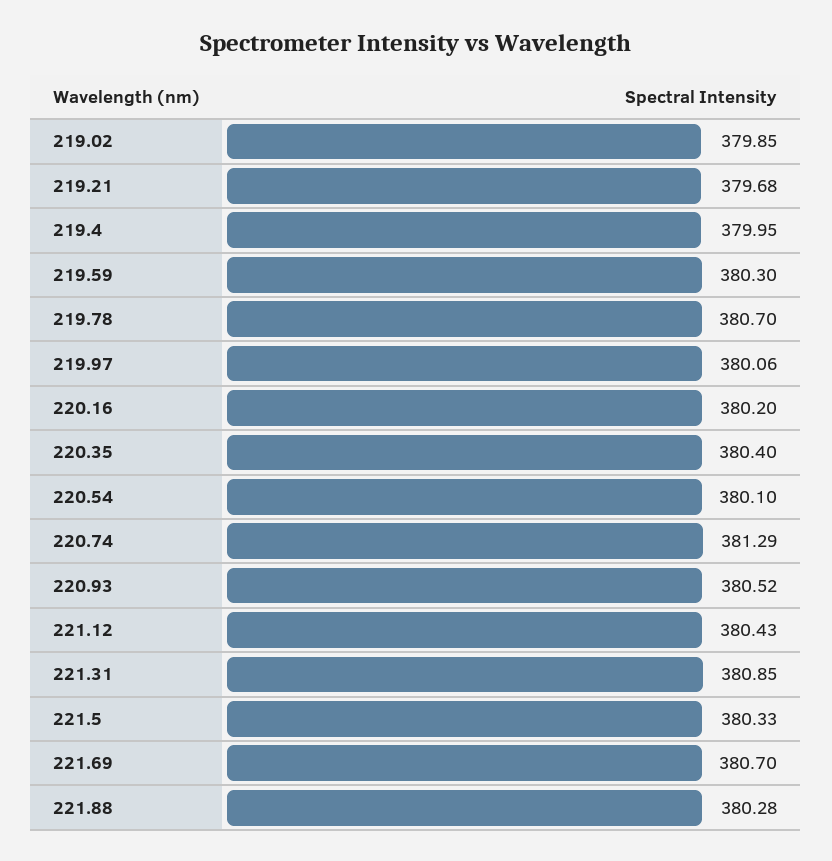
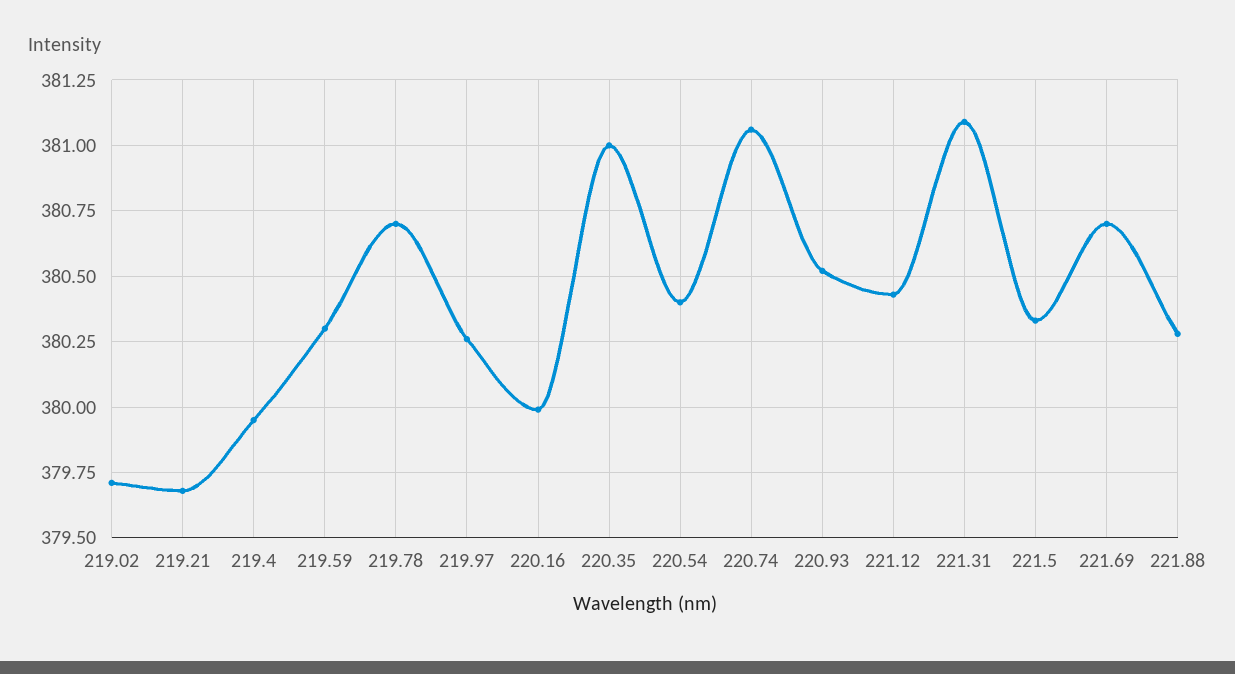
  {
-   "219.02": 379.85,
+   "219.02": 379.7,
    "219.21": 379.68,
    "219.4": 379.95,
    "219.59": 380.3,
    "219.78": 380.7,
-   "219.97": 380.06,
+   "219.97": 380.25,
-   "220.16": 380.2,
+   "220.16": 380,
-   "220.35": 380.4,
+   "220.35": 381,
-   "220.54": 380.1,
+   "220.54": 380.4,
-   "220.74": 381.29,
+   "220.74": 381.05,
    "220.93": 380.52,
    "221.12": 380.43,
-   "221.31": 380.85,
+   "221.31": 381.1,
    "221.5": 380.33,
    "221.69": 380.7,
    "221.88": 380.28
  }

